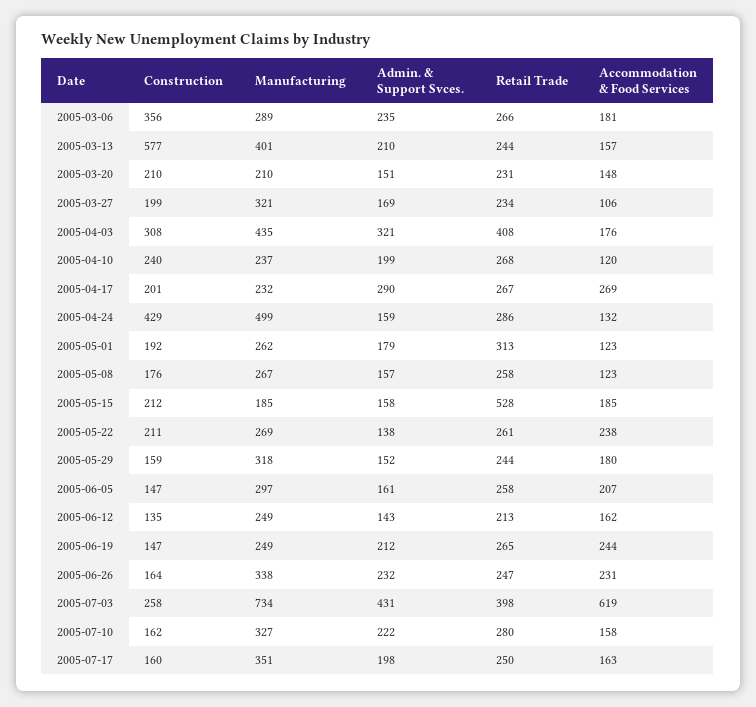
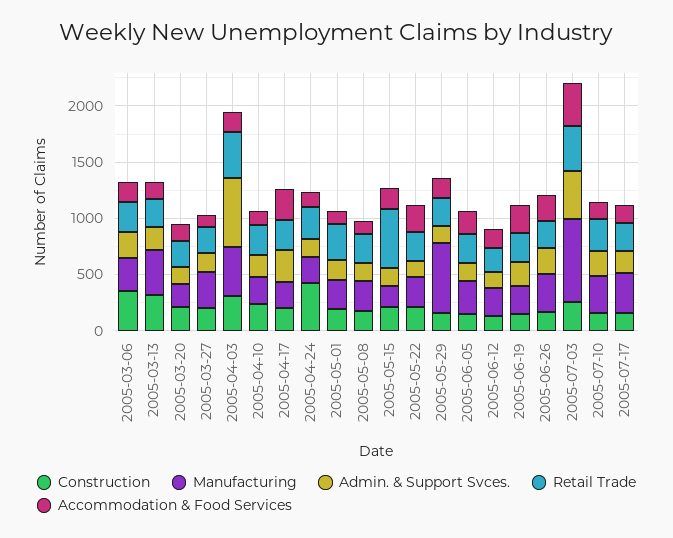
  {
    "Construction": {
      "2005-03-06": 356,
-     "2005-03-13": 577,
+     "2005-03-13": 300,
      "2005-03-20": 210,
      "2005-03-27": 199,
      "2005-04-03": 308,
      "2005-04-10": 240,
      "2005-04-17": 201,
      "2005-04-24": 429,
      "2005-05-01": 192,
      "2005-05-08": 176,
      "2005-05-15": 212,
      "2005-05-22": 211,
      "2005-05-29": 159,
      "2005-06-05": 147,
      "2005-06-12": 135,
      "2005-06-19": 147,
      "2005-06-26": 164,
      "2005-07-03": 258,
      "2005-07-10": 162,
      "2005-07-17": 160
    },
    "Manufacturing": {
      "2005-03-06": 289,
      "2005-03-13": 401,
      "2005-03-20": 210,
      "2005-03-27": 321,
      "2005-04-03": 435,
      "2005-04-10": 237,
      "2005-04-17": 232,
-     "2005-04-24": 499,
+     "2005-04-24": 200,
      "2005-05-01": 262,
      "2005-05-08": 267,
      "2005-05-15": 185,
      "2005-05-22": 269,
-     "2005-05-29": 318,
+     "2005-05-29": 600,
      "2005-06-05": 297,
      "2005-06-12": 249,
      "2005-06-19": 249,
      "2005-06-26": 338,
      "2005-07-03": 734,
      "2005-07-10": 327,
      "2005-07-17": 351
    },
    "Admin. & Support Svces.": {
      "2005-03-06": 235,
      "2005-03-13": 210,
      "2005-03-20": 151,
      "2005-03-27": 169,
-     "2005-04-03": 321,
+     "2005-04-03": 600,
      "2005-04-10": 199,
      "2005-04-17": 290,
      "2005-04-24": 159,
      "2005-05-01": 179,
      "2005-05-08": 157,
      "2005-05-15": 158,
      "2005-05-22": 138,
      "2005-05-29": 152,
      "2005-06-05": 161,
      "2005-06-12": 143,
      "2005-06-19": 212,
      "2005-06-26": 232,
      "2005-07-03": 431,
      "2005-07-10": 222,
      "2005-07-17": 198
    },
    "Retail Trade": {
      "2005-03-06": 266,
      "2005-03-13": 244,
      "2005-03-20": 231,
      "2005-03-27": 234,
      "2005-04-03": 408,
      "2005-04-10": 268,
      "2005-04-17": 267,
      "2005-04-24": 286,
      "2005-05-01": 313,
      "2005-05-08": 258,
      "2005-05-15": 528,
      "2005-05-22": 261,
      "2005-05-29": 244,
      "2005-06-05": 258,
      "2005-06-12": 213,
      "2005-06-19": 265,
      "2005-06-26": 247,
      "2005-07-03": 398,
      "2005-07-10": 280,
      "2005-07-17": 250
    },
    "Accommodation & Food Services": {
      "2005-03-06": 181,
      "2005-03-13": 157,
      "2005-03-20": 148,
      "2005-03-27": 106,
      "2005-04-03": 176,
      "2005-04-10": 120,
      "2005-04-17": 269,
      "2005-04-24": 132,
      "2005-05-01": 123,
      "2005-05-08": 123,
      "2005-05-15": 185,
      "2005-05-22": 238,
      "2005-05-29": 180,
      "2005-06-05": 207,
      "2005-06-12": 162,
      "2005-06-19": 244,
      "2005-06-26": 231,
-     "2005-07-03": 619,
+     "2005-07-03": 400,
      "2005-07-10": 158,
      "2005-07-17": 163
    }
  }

